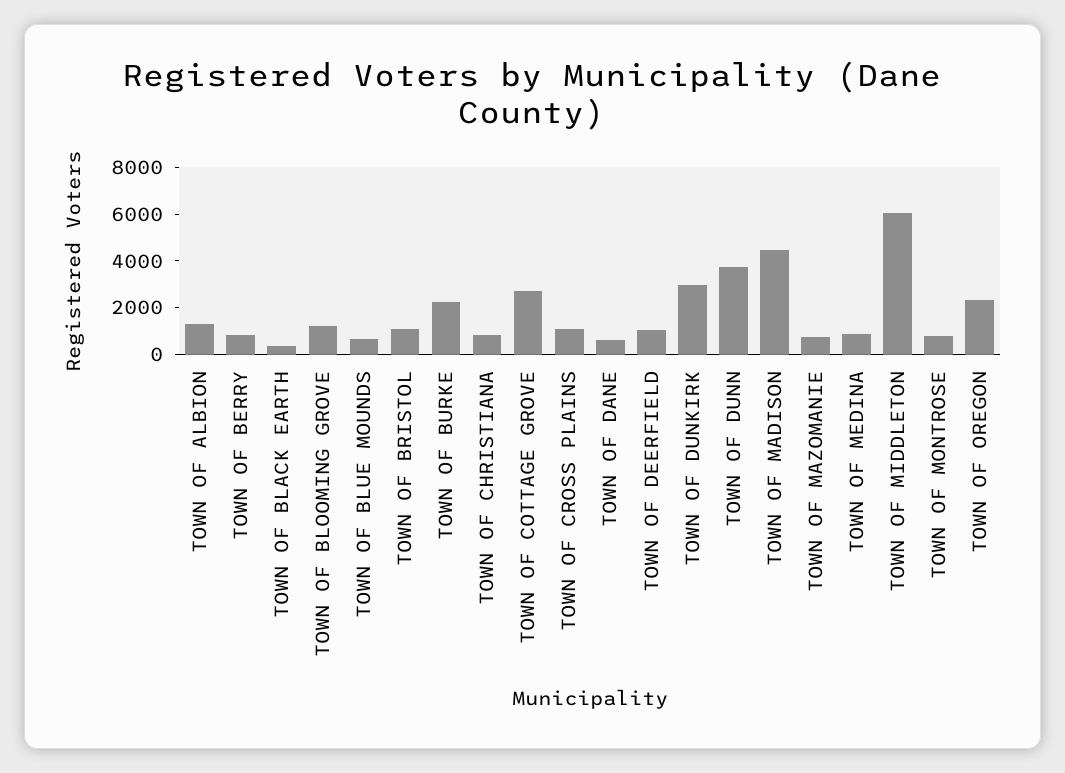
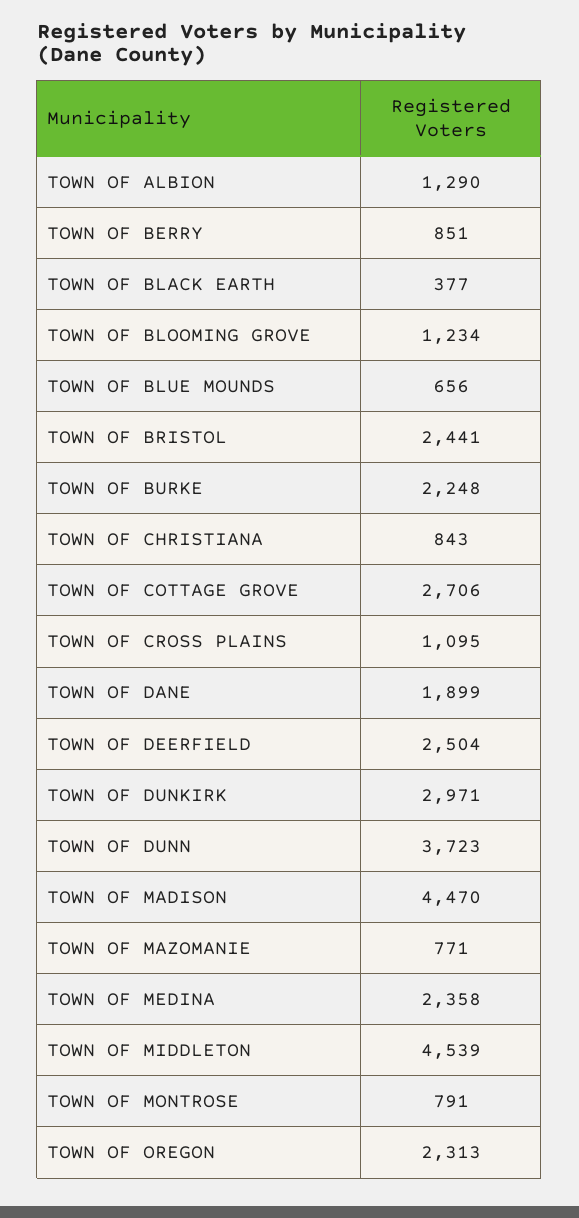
  {
    "TOWN OF ALBION": 1290,
    "TOWN OF BERRY": 851,
    "TOWN OF BLACK EARTH": 377,
    "TOWN OF BLOOMING GROVE": 1234,
    "TOWN OF BLUE MOUNDS": 656,
-   "TOWN OF BRISTOL": 1000,
+   "TOWN OF BRISTOL": 2441,
    "TOWN OF BURKE": 2248,
    "TOWN OF CHRISTIANA": 843,
    "TOWN OF COTTAGE GROVE": 2706,
    "TOWN OF CROSS PLAINS": 1095,
-   "TOWN OF DANE": 500,
+   "TOWN OF DANE": 1899,
-   "TOWN OF DEERFIELD": 1000,
+   "TOWN OF DEERFIELD": 2504,
    "TOWN OF DUNKIRK": 2971,
    "TOWN OF DUNN": 3723,
    "TOWN OF MADISON": 4470,
    "TOWN OF MAZOMANIE": 771,
-   "TOWN OF MEDINA": 1000,
+   "TOWN OF MEDINA": 2358,
-   "TOWN OF MIDDLETON": 6000,
+   "TOWN OF MIDDLETON": 4539,
    "TOWN OF MONTROSE": 791,
    "TOWN OF OREGON": 2313
  }

